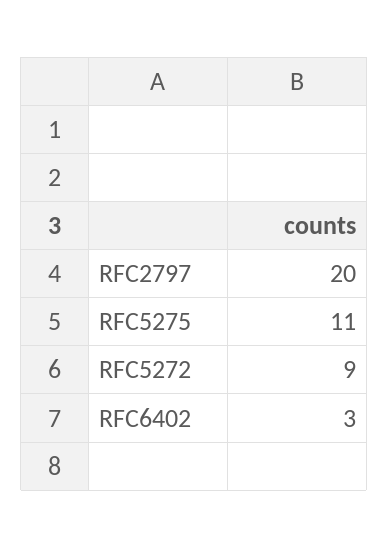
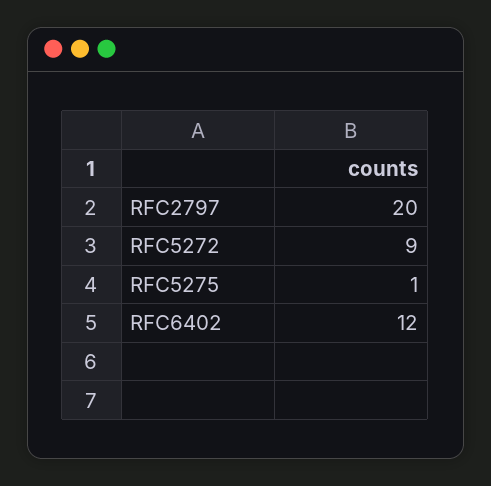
  {
    "RFC2797": 20,
-   "RFC5275": 11,
+   "RFC5275": 1,
    "RFC5272": 9,
-   "RFC6402": 3
+   "RFC6402": 12
  }

